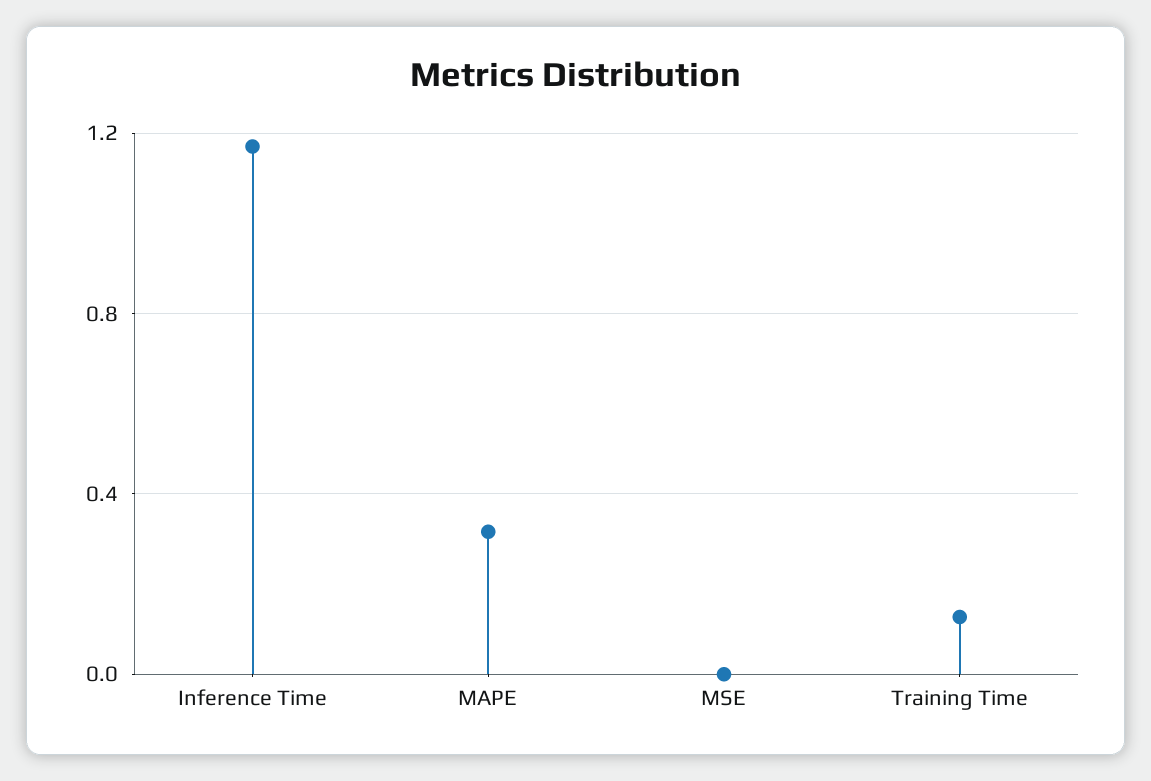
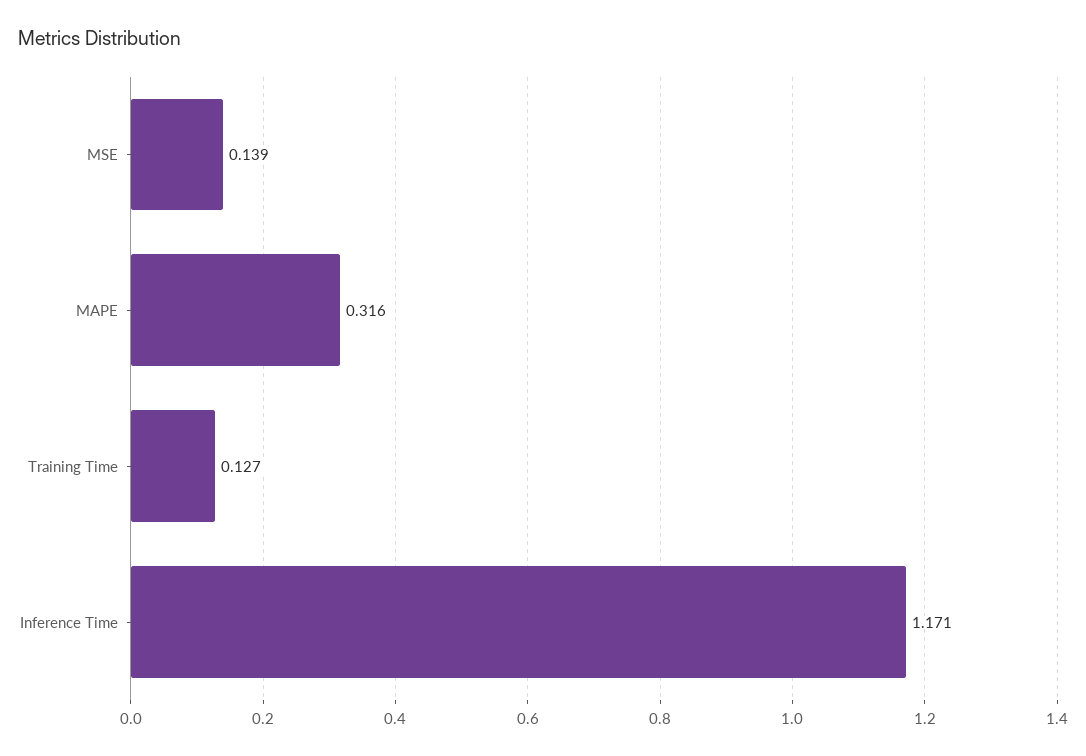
  {
    "Inference Time": 1.171,
    "MAPE": 0.316,
-   "MSE": 0,
+   "MSE": 0.139,
    "Training Time": 0.127
  }

